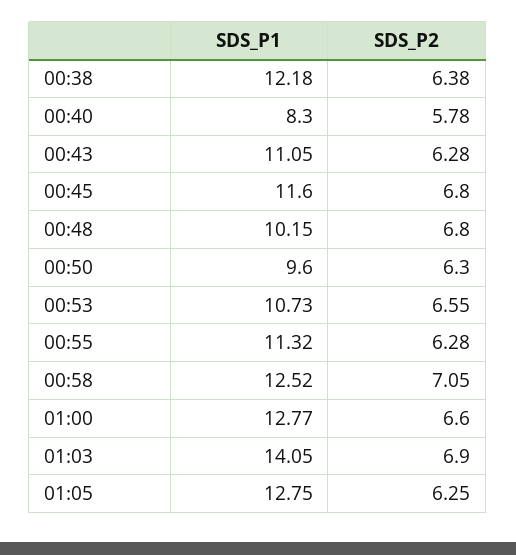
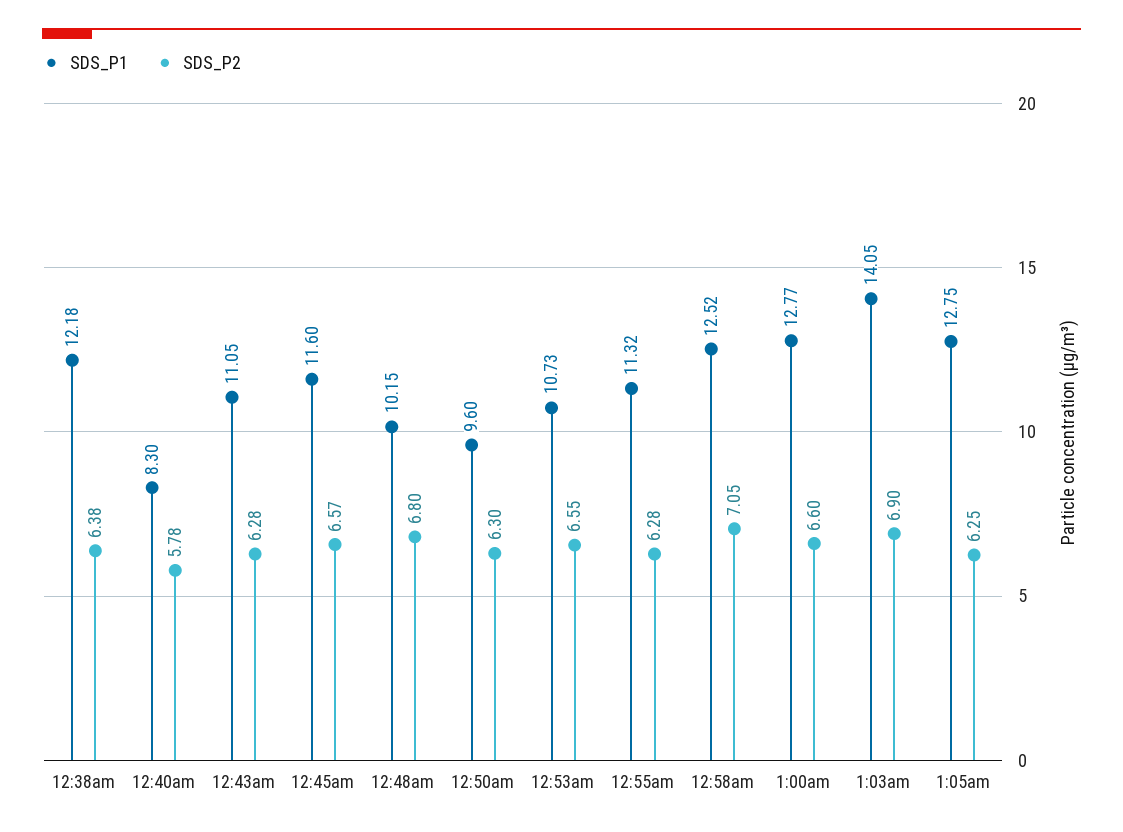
  {
    "SDS_P1": {
      "00:38": 12.18,
      "00:40": 8.3,
      "00:43": 11.05,
      "00:45": 11.6,
      "00:48": 10.15,
      "00:50": 9.6,
      "00:53": 10.73,
      "00:55": 11.32,
      "00:58": 12.52,
      "01:00": 12.77,
      "01:03": 14.05,
      "01:05": 12.75
    },
    "SDS_P2": {
      "00:38": 6.38,
      "00:40": 5.78,
      "00:43": 6.28,
-     "00:45": 6.8,
+     "00:45": 6.57,
      "00:48": 6.8,
      "00:50": 6.3,
      "00:53": 6.55,
      "00:55": 6.28,
      "00:58": 7.05,
      "01:00": 6.6,
      "01:03": 6.9,
      "01:05": 6.25
    }
  }

